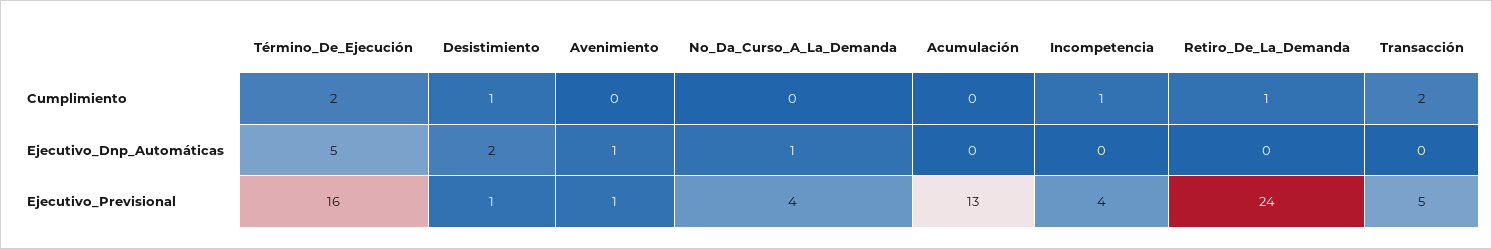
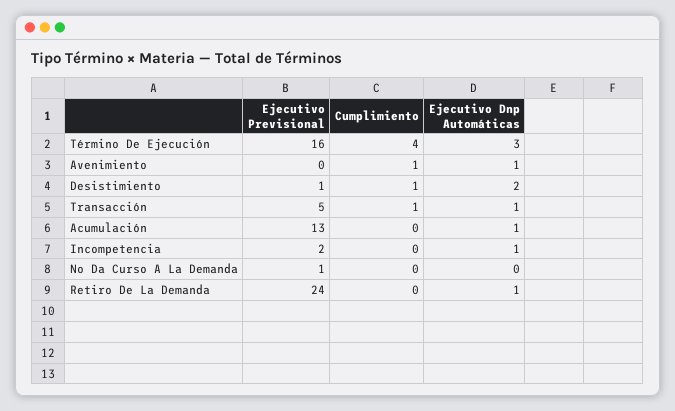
  {
    "Término_De_Ejecución": {
-     "Cumplimiento": 2,
+     "Cumplimiento": 4,
-     "Ejecutivo_Dnp_Automáticas": 5,
+     "Ejecutivo_Dnp_Automáticas": 3,
      "Ejecutivo_Previsional": 16
    },
    "Desistimiento": {
      "Cumplimiento": 1,
      "Ejecutivo_Dnp_Automáticas": 2,
      "Ejecutivo_Previsional": 1
    },
    "Avenimiento": {
-     "Cumplimiento": 0,
+     "Cumplimiento": 1,
      "Ejecutivo_Dnp_Automáticas": 1,
-     "Ejecutivo_Previsional": 1
+     "Ejecutivo_Previsional": 0
    },
    "No_Da_Curso_A_La_Demanda": {
      "Cumplimiento": 0,
-     "Ejecutivo_Dnp_Automáticas": 1,
+     "Ejecutivo_Dnp_Automáticas": 0,
-     "Ejecutivo_Previsional": 4
+     "Ejecutivo_Previsional": 1
    },
    "Acumulación": {
      "Cumplimiento": 0,
-     "Ejecutivo_Dnp_Automáticas": 0,
+     "Ejecutivo_Dnp_Automáticas": 1,
      "Ejecutivo_Previsional": 13
    },
    "Incompetencia": {
-     "Cumplimiento": 1,
+     "Cumplimiento": 0,
-     "Ejecutivo_Dnp_Automáticas": 0,
+     "Ejecutivo_Dnp_Automáticas": 1,
-     "Ejecutivo_Previsional": 4
+     "Ejecutivo_Previsional": 2
    },
    "Retiro_De_La_Demanda": {
-     "Cumplimiento": 1,
+     "Cumplimiento": 0,
-     "Ejecutivo_Dnp_Automáticas": 0,
+     "Ejecutivo_Dnp_Automáticas": 1,
      "Ejecutivo_Previsional": 24
    },
    "Transacción": {
-     "Cumplimiento": 2,
+     "Cumplimiento": 1,
-     "Ejecutivo_Dnp_Automáticas": 0,
+     "Ejecutivo_Dnp_Automáticas": 1,
      "Ejecutivo_Previsional": 5
    }
  }

